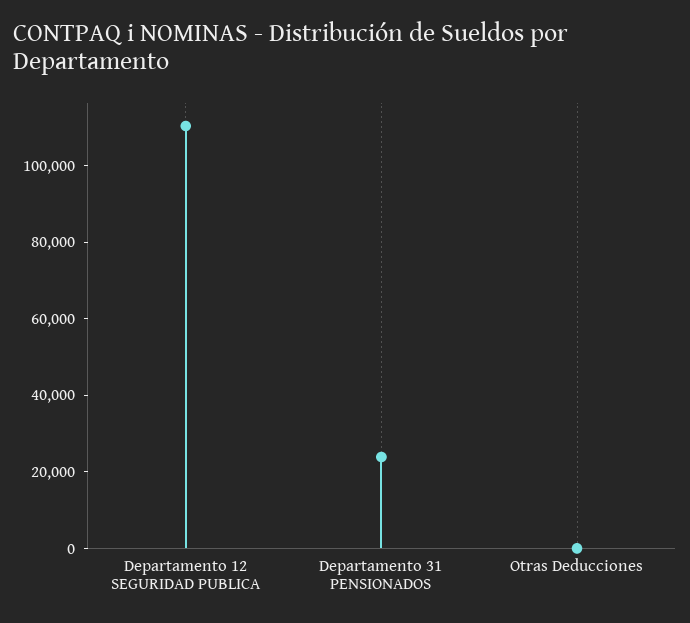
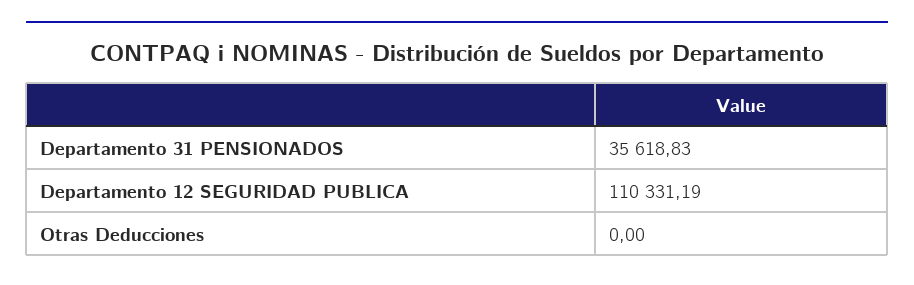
  {
    "Departamento 12 SEGURIDAD PUBLICA": 110331.19,
-   "Departamento 31 PENSIONADOS": 25000,
+   "Departamento 31 PENSIONADOS": 35618.83,
    "Otras Deducciones": 0
  }

